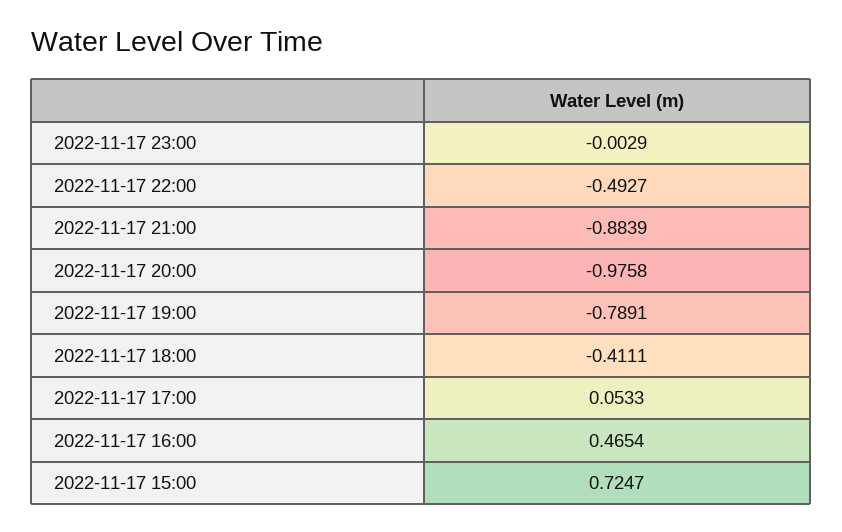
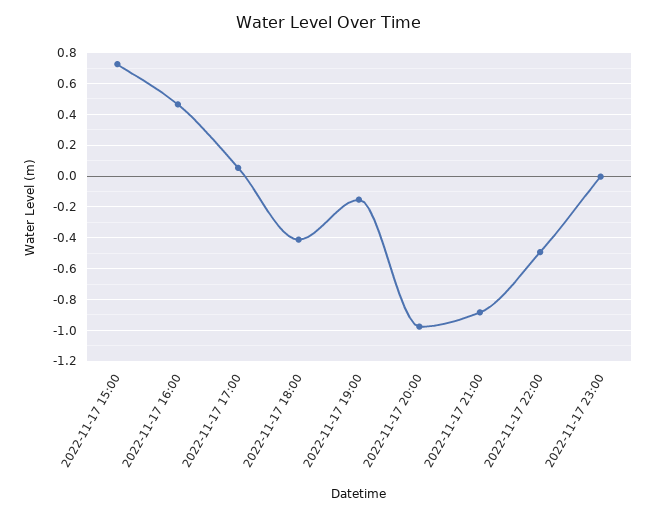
  {
    "2022-11-17 23:00": -0.0029,
    "2022-11-17 22:00": -0.4927,
    "2022-11-17 21:00": -0.8839,
    "2022-11-17 20:00": -0.9758,
-   "2022-11-17 19:00": -0.7891,
+   "2022-11-17 19:00": -0.15,
    "2022-11-17 18:00": -0.4111,
    "2022-11-17 17:00": 0.0533,
    "2022-11-17 16:00": 0.4654,
    "2022-11-17 15:00": 0.7247
  }

